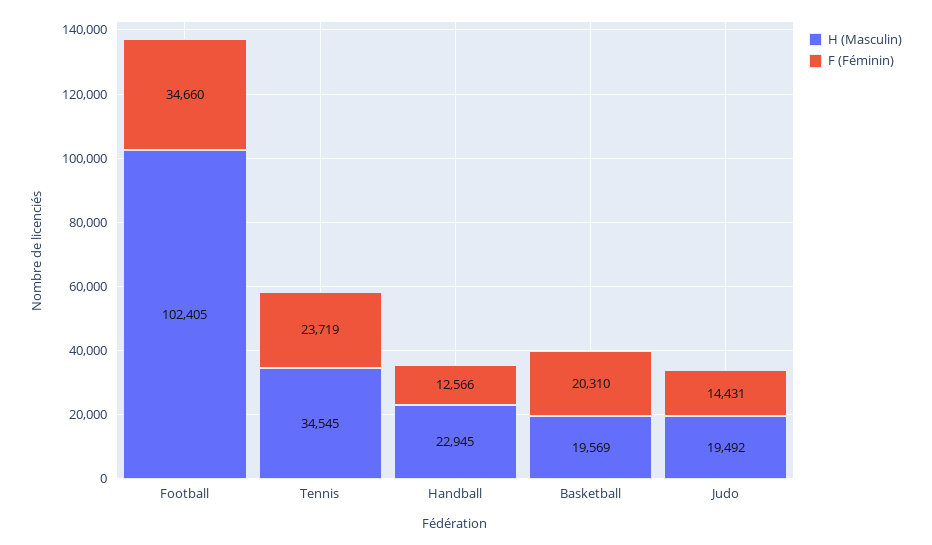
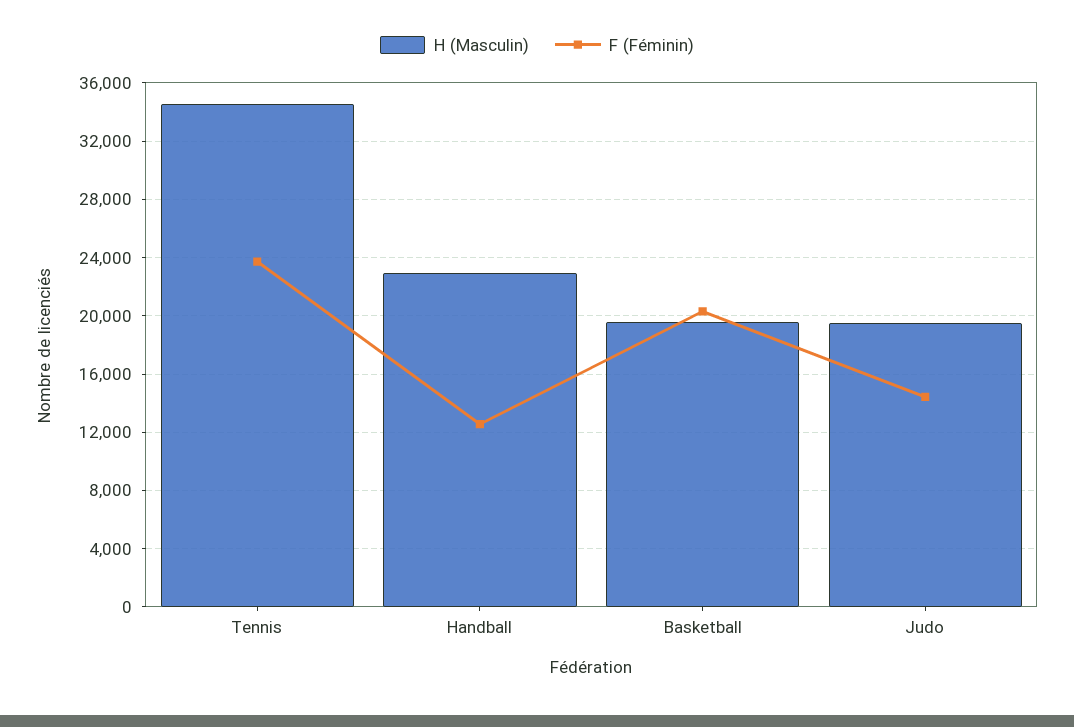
  {
    "H (Masculin)": {
-     "Football": 102405,
      "Tennis": 34545,
      "Handball": 22945,
      "Basketball": 19569,
      "Judo": 19492
    },
    "F (Féminin)": {
-     "Football": 34660,
      "Tennis": 23719,
      "Handball": 12566,
      "Basketball": 20310,
      "Judo": 14431
    }
  }

